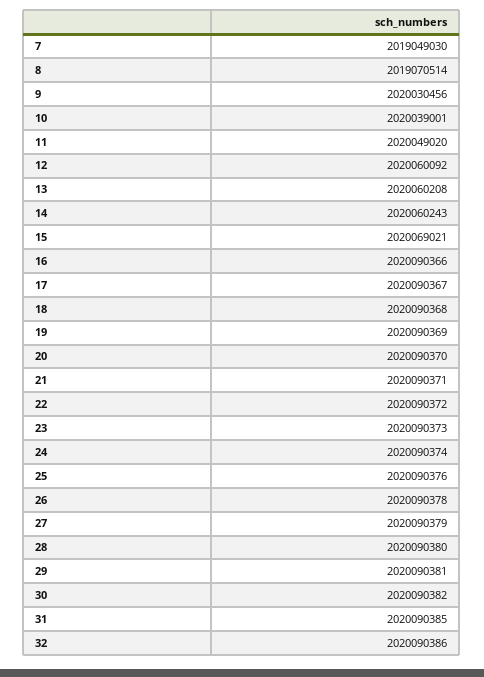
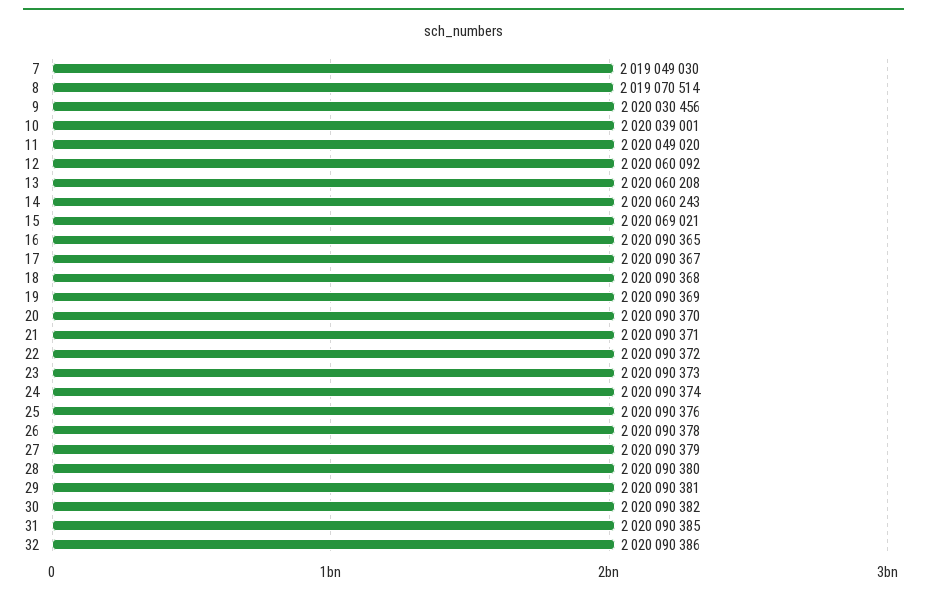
  {
    "7": 2019049030,
    "8": 2019070514,
    "9": 2020030456,
    "10": 2020039001,
    "11": 2020049020,
    "12": 2020060092,
    "13": 2020060208,
    "14": 2020060243,
    "15": 2020069021,
-   "16": 2020090366,
+   "16": 2020090365,
    "17": 2020090367,
    "18": 2020090368,
    "19": 2020090369,
    "20": 2020090370,
    "21": 2020090371,
    "22": 2020090372,
    "23": 2020090373,
    "24": 2020090374,
    "25": 2020090376,
    "26": 2020090378,
    "27": 2020090379,
    "28": 2020090380,
    "29": 2020090381,
    "30": 2020090382,
    "31": 2020090385,
    "32": 2020090386
  }

